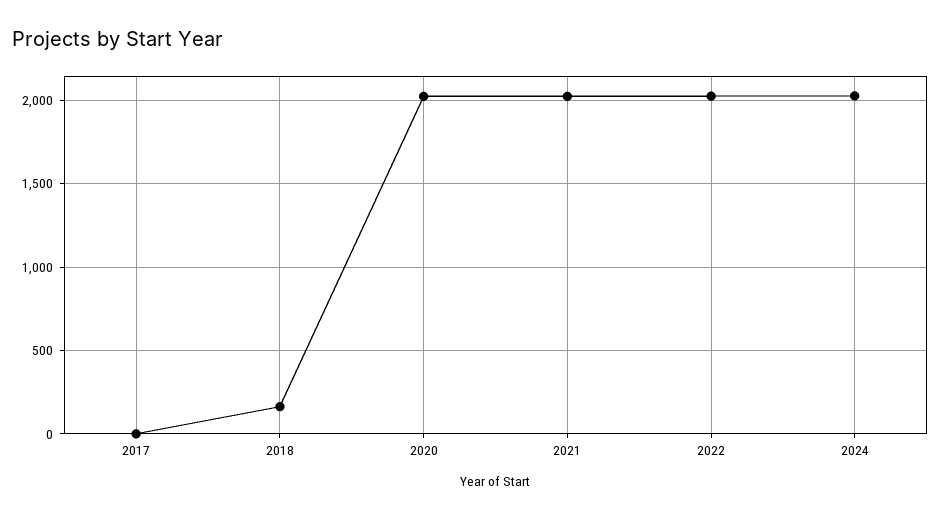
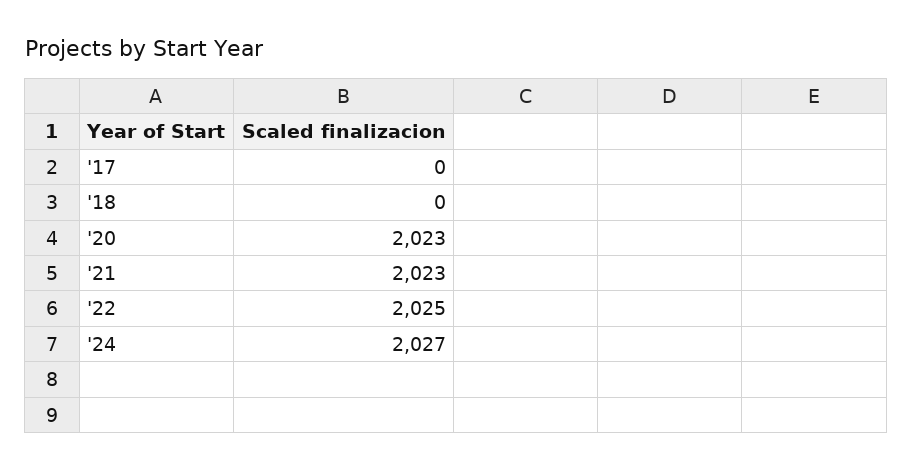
  {
    "2017": 0,
-   "2018": 150,
+   "2018": 0,
    "2020": 2023,
    "2021": 2023,
    "2022": 2025,
    "2024": 2027
  }

